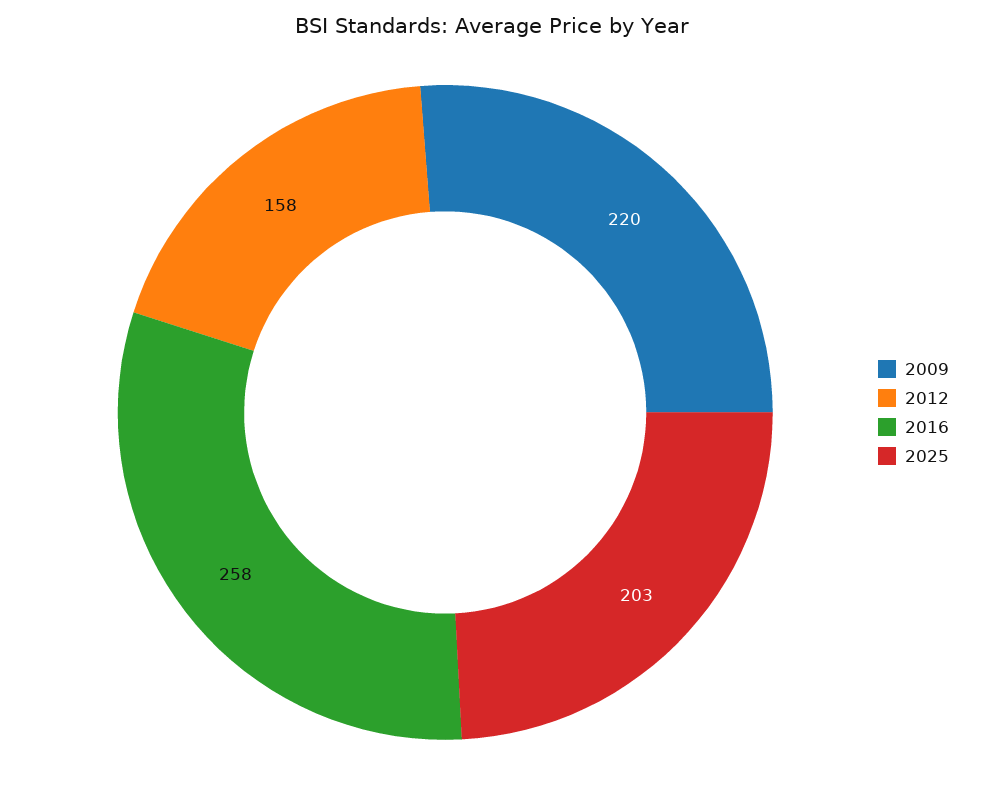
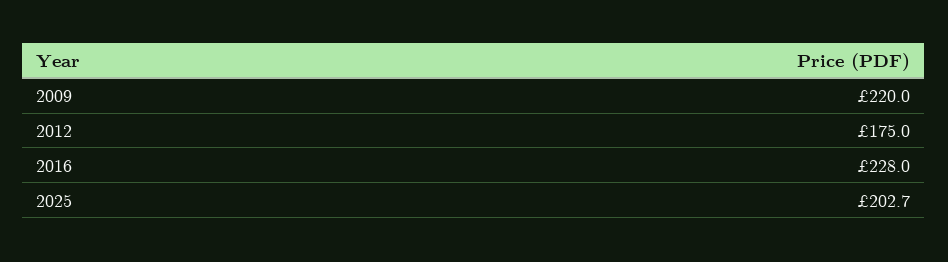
  {
    "2009": 220,
-   "2012": 158,
+   "2012": 175,
-   "2016": 258,
+   "2016": 228,
    "2025": 202.7
  }

